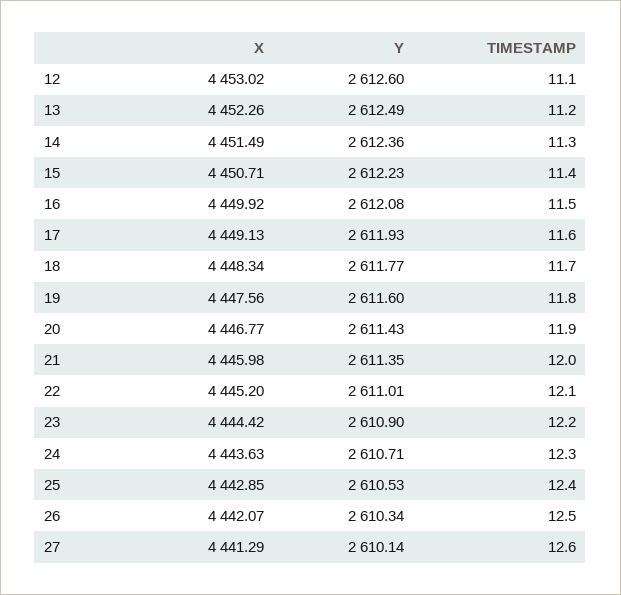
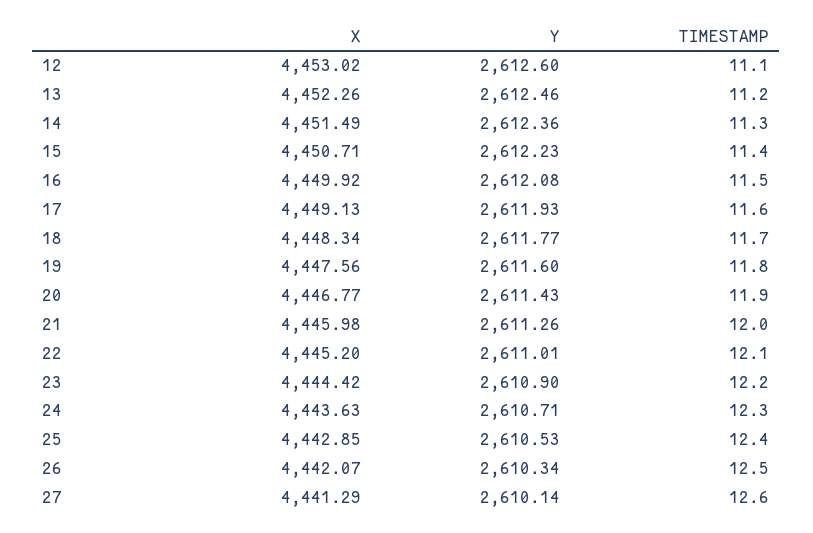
  {
    "X": {
      "12": 4453.02,
      "13": 4452.26,
      "14": 4451.49,
      "15": 4450.71,
      "16": 4449.92,
      "17": 4449.13,
      "18": 4448.34,
      "19": 4447.56,
      "20": 4446.77,
      "21": 4445.98,
      "22": 4445.2,
      "23": 4444.42,
      "24": 4443.63,
      "25": 4442.85,
      "26": 4442.07,
      "27": 4441.29
    },
    "Y": {
      "12": 2612.6,
-     "13": 2612.49,
+     "13": 2612.46,
      "14": 2612.36,
      "15": 2612.23,
      "16": 2612.08,
      "17": 2611.93,
      "18": 2611.77,
      "19": 2611.6,
      "20": 2611.43,
-     "21": 2611.35,
+     "21": 2611.26,
      "22": 2611.01,
      "23": 2610.9,
      "24": 2610.71,
      "25": 2610.53,
      "26": 2610.34,
      "27": 2610.14
    },
    "TIMESTAMP": {
      "12": 11.1,
      "13": 11.2,
      "14": 11.3,
      "15": 11.4,
      "16": 11.5,
      "17": 11.6,
      "18": 11.7,
      "19": 11.8,
      "20": 11.9,
      "21": 12,
      "22": 12.1,
      "23": 12.2,
      "24": 12.3,
      "25": 12.4,
      "26": 12.5,
      "27": 12.6
    }
  }

